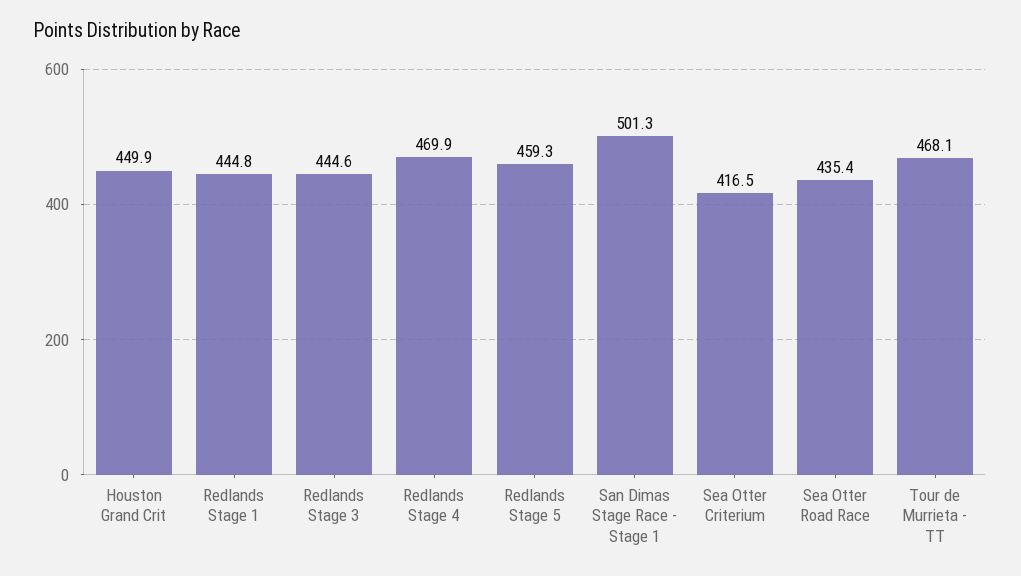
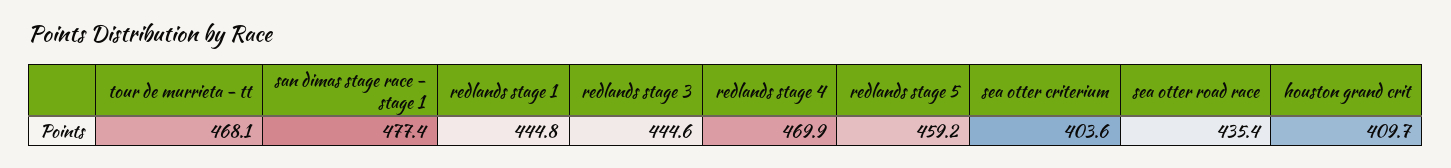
  {
-   "Houston Grand Crit": 449.9,
+   "Houston Grand Crit": 409.7,
    "Redlands Stage 1": 444.8,
    "Redlands Stage 3": 444.6,
    "Redlands Stage 4": 469.9,
-   "Redlands Stage 5": 459.3,
+   "Redlands Stage 5": 459.2,
-   "San Dimas Stage Race - Stage 1": 501.3,
+   "San Dimas Stage Race - Stage 1": 477.4,
-   "Sea Otter Criterium": 416.5,
+   "Sea Otter Criterium": 403.6,
    "Sea Otter Road Race": 435.4,
    "Tour de Murrieta - TT": 468.1
  }

